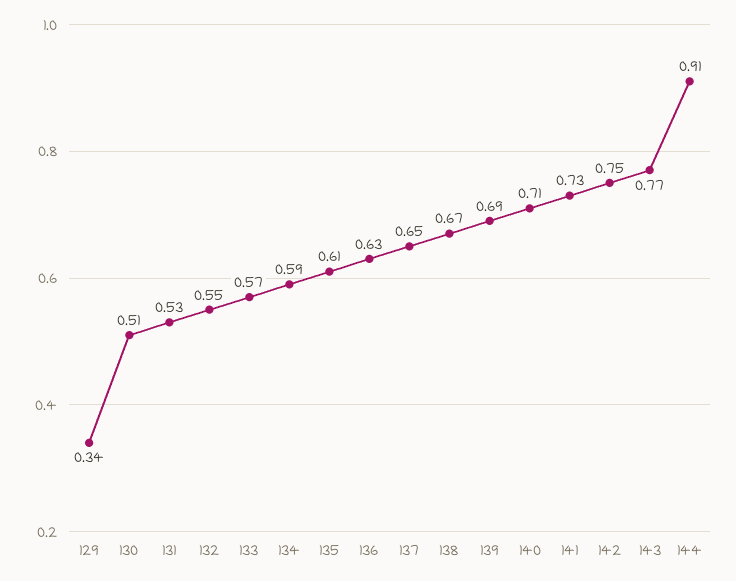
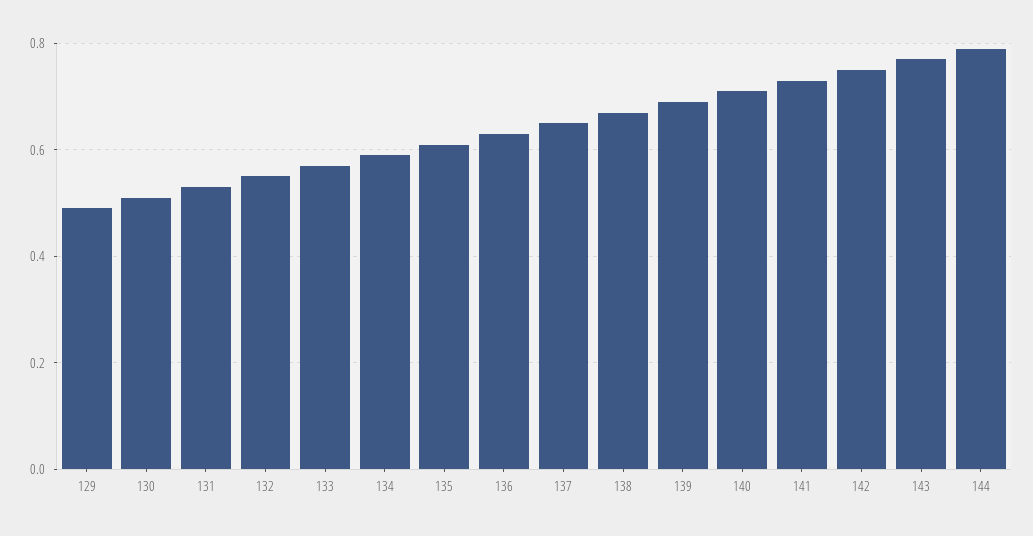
  {
-   "129": 0.34,
+   "129": 0.5,
    "130": 0.51,
    "131": 0.53,
    "132": 0.55,
    "133": 0.57,
    "134": 0.59,
    "135": 0.61,
    "136": 0.63,
    "137": 0.65,
    "138": 0.67,
    "139": 0.69,
    "140": 0.71,
    "141": 0.73,
    "142": 0.75,
    "143": 0.77,
-   "144": 0.91
+   "144": 0.8
  }

